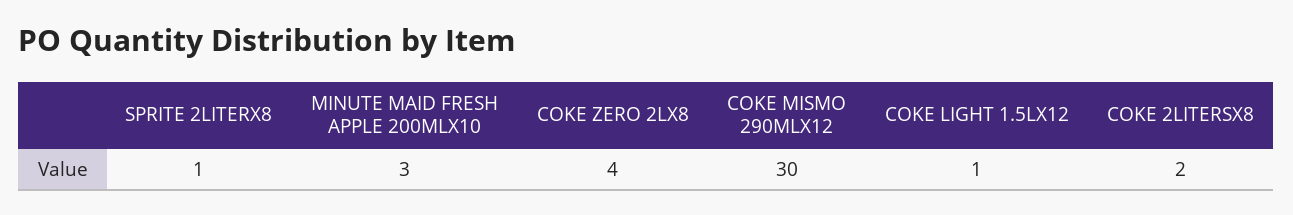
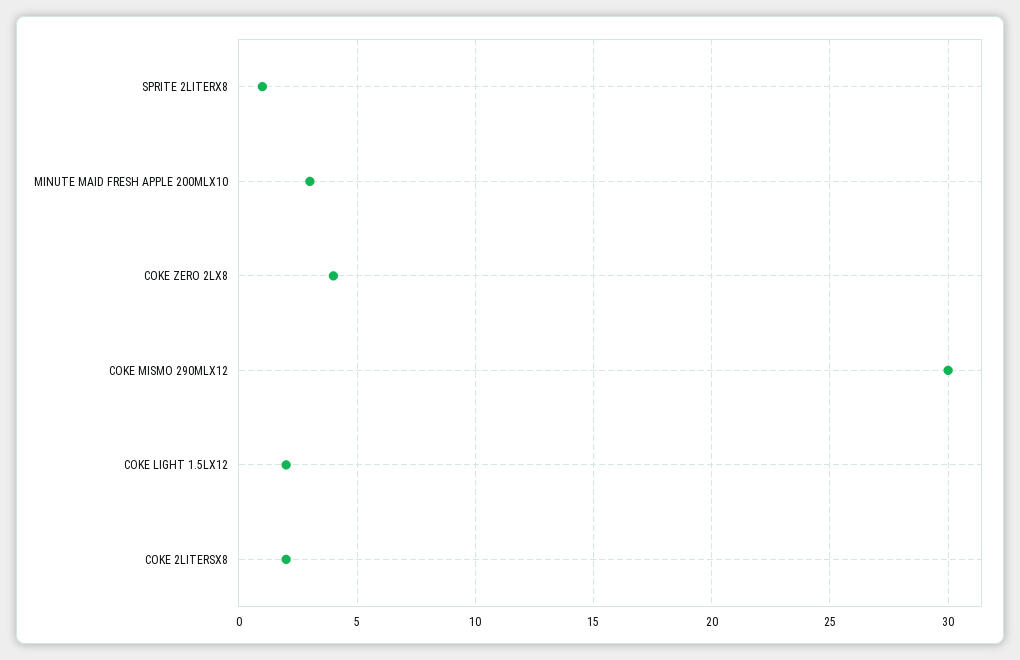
  {
    "SPRITE 2LITERX8": 1,
    "MINUTE MAID FRESH APPLE 200MLX10": 3,
    "COKE ZERO 2LX8": 4,
    "COKE MISMO 290MLX12": 30,
-   "COKE LIGHT 1.5LX12": 1,
+   "COKE LIGHT 1.5LX12": 2,
    "COKE 2LITERSX8": 2
  }

